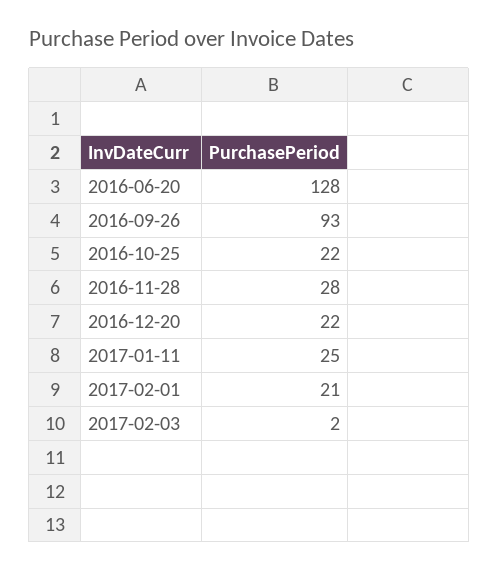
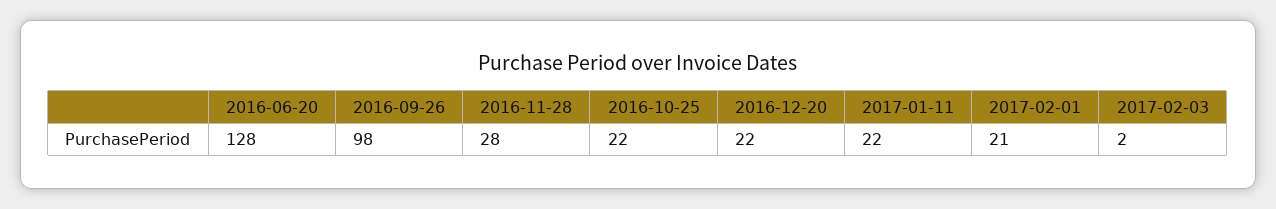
  {
    "2016-06-20": 128,
-   "2016-09-26": 93,
+   "2016-09-26": 98,
    "2016-10-25": 22,
    "2016-11-28": 28,
    "2016-12-20": 22,
-   "2017-01-11": 25,
+   "2017-01-11": 22,
    "2017-02-01": 21,
    "2017-02-03": 2
  }

